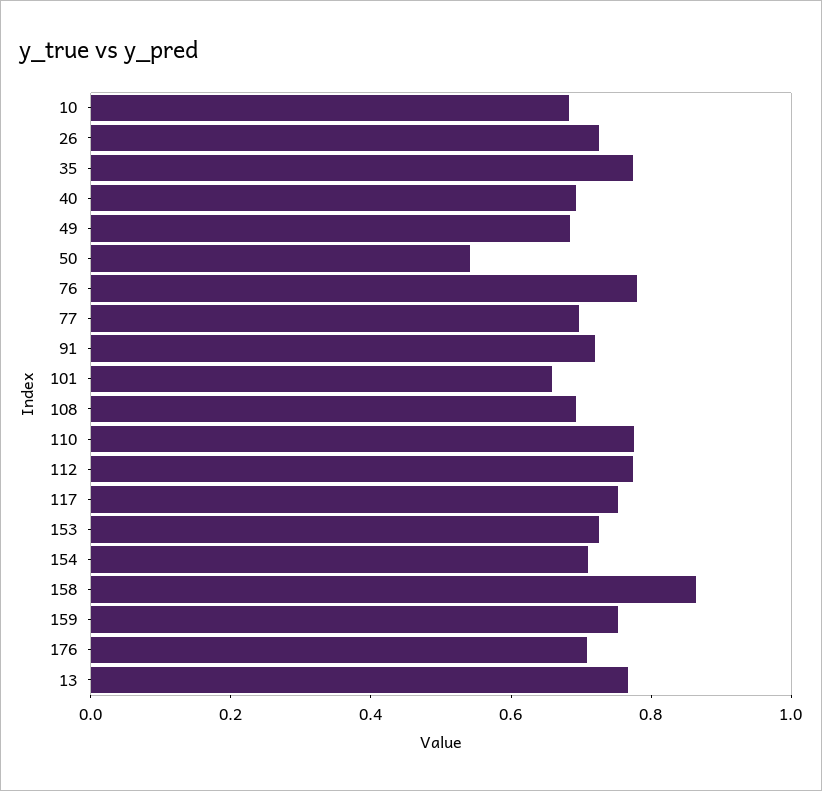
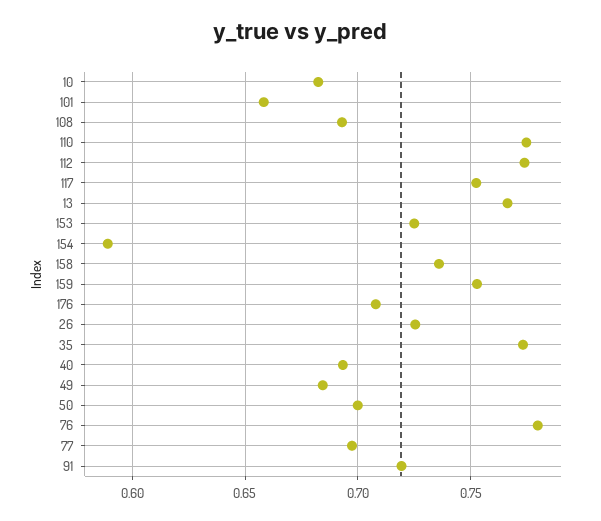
  {
    "10": 0.68,
    "26": 0.725,
    "35": 0.775,
    "40": 0.695,
    "49": 0.685,
-   "50": 0.55,
+   "50": 0.7,
    "76": 0.78,
    "77": 0.695,
    "91": 0.72,
    "101": 0.66,
    "108": 0.695,
    "110": 0.775,
    "112": 0.775,
    "117": 0.755,
    "153": 0.725,
-   "154": 0.7,
+   "154": 0.59,
-   "158": 0.85,
+   "158": 0.735,
    "159": 0.755,
    "176": 0.71,
    "13": 0.765
  }

